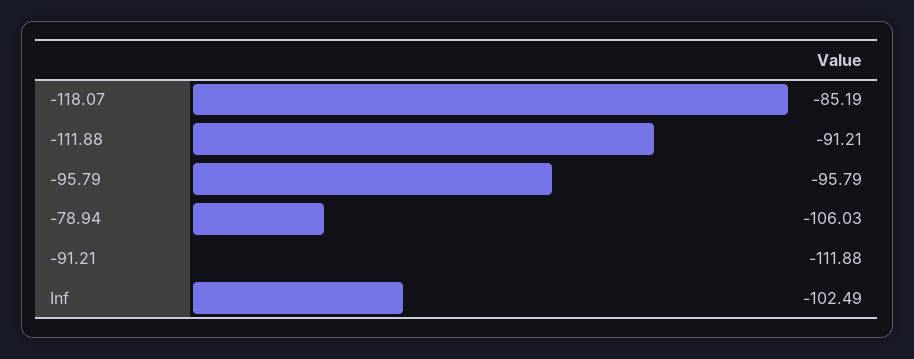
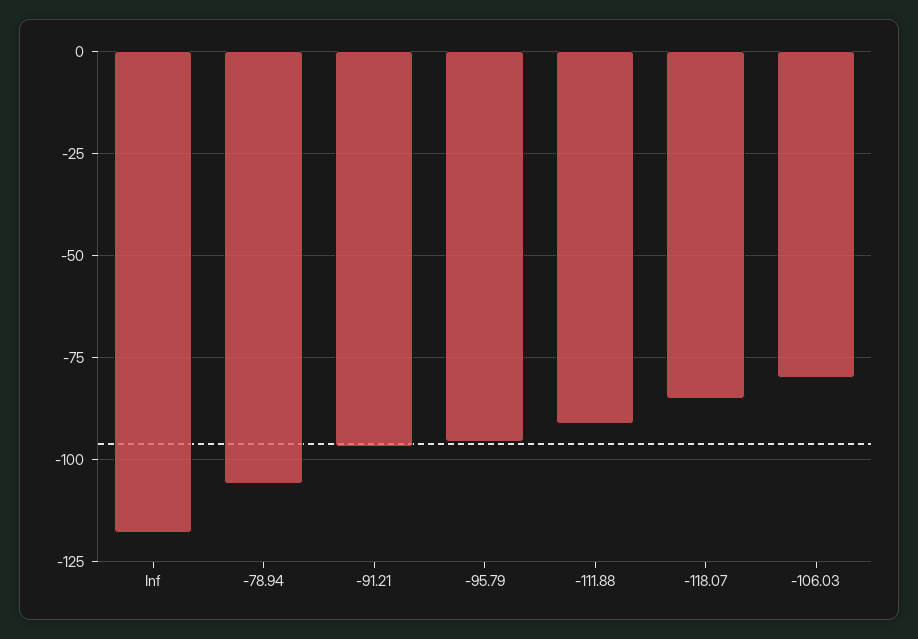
  {
    "-118.07": -85.19,
    "-111.88": -91.21,
    "-95.79": -95.79,
    "-78.94": -106.03,
-   "-91.21": -111.88,
+   "-91.21": -97.5,
-   "Inf": -102.49
+   "Inf": -117.5,
+   "-106.03": -80
  }

